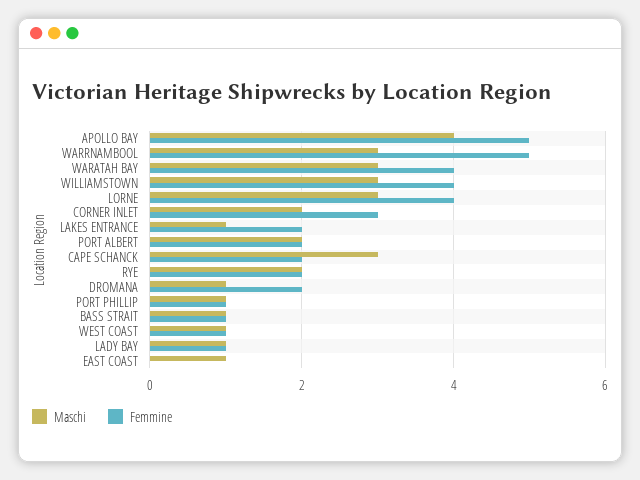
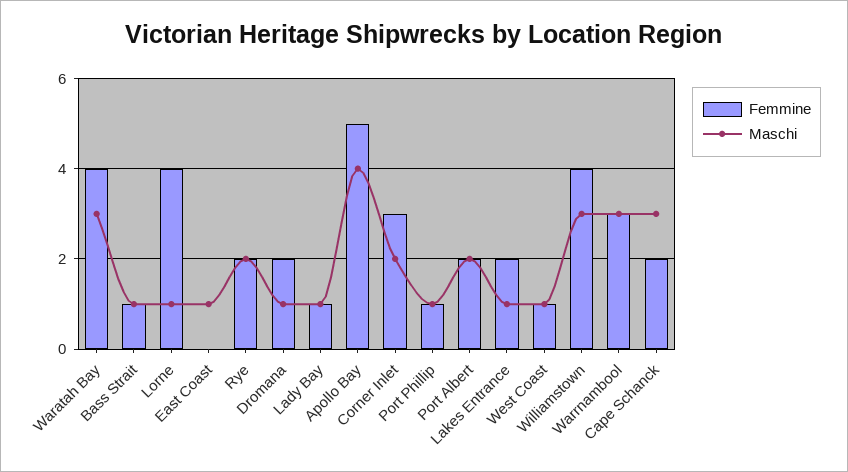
  {
    "Maschi": {
      "APOLLO BAY": 4,
      "WARRNAMBOOL": 3,
      "WARATAH BAY": 3,
      "WILLIAMSTOWN": 3,
-     "LORNE": 3,
+     "LORNE": 1,
      "CORNER INLET": 2,
      "LAKES ENTRANCE": 1,
      "PORT ALBERT": 2,
      "CAPE SCHANCK": 3,
      "RYE": 2,
      "DROMANA": 1,
      "PORT PHILLIP": 1,
      "BASS STRAIT": 1,
      "WEST COAST": 1,
      "LADY BAY": 1,
      "EAST COAST": 1
    },
    "Femmine": {
      "APOLLO BAY": 5,
-     "WARRNAMBOOL": 5,
+     "WARRNAMBOOL": 3,
      "WARATAH BAY": 4,
      "WILLIAMSTOWN": 4,
      "LORNE": 4,
      "CORNER INLET": 3,
      "LAKES ENTRANCE": 2,
      "PORT ALBERT": 2,
      "CAPE SCHANCK": 2,
      "RYE": 2,
      "DROMANA": 2,
      "PORT PHILLIP": 1,
      "BASS STRAIT": 1,
      "WEST COAST": 1,
      "LADY BAY": 1,
      "EAST COAST": 0
    }
  }

